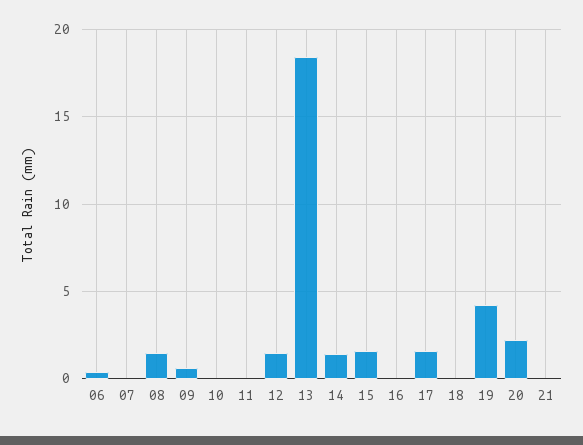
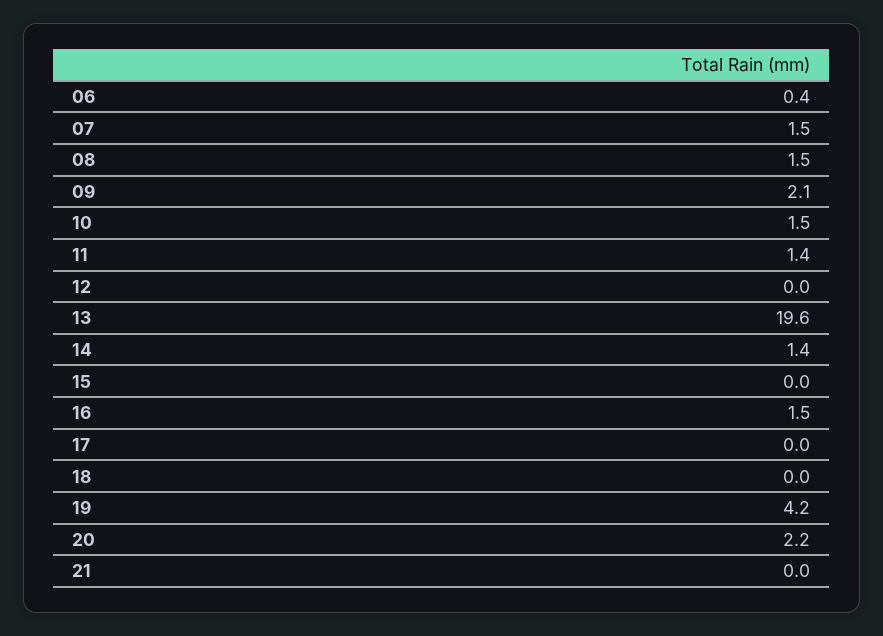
  {
    "06": 0.4,
-   "07": 0,
+   "07": 1.5,
    "08": 1.5,
-   "09": 0.5,
+   "09": 2.1,
-   "10": 0,
+   "10": 1.5,
-   "11": 0,
+   "11": 1.4,
-   "12": 1.5,
+   "12": 0,
-   "13": 18.5,
+   "13": 19.6,
    "14": 1.4,
-   "15": 1.5,
+   "15": 0,
-   "16": 0,
+   "16": 1.5,
-   "17": 1.5,
+   "17": 0,
    "18": 0,
    "19": 4.2,
    "20": 2.2,
    "21": 0
  }

